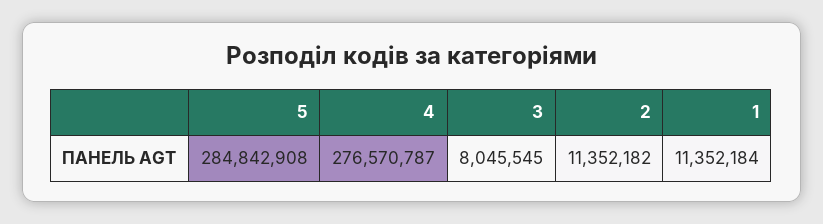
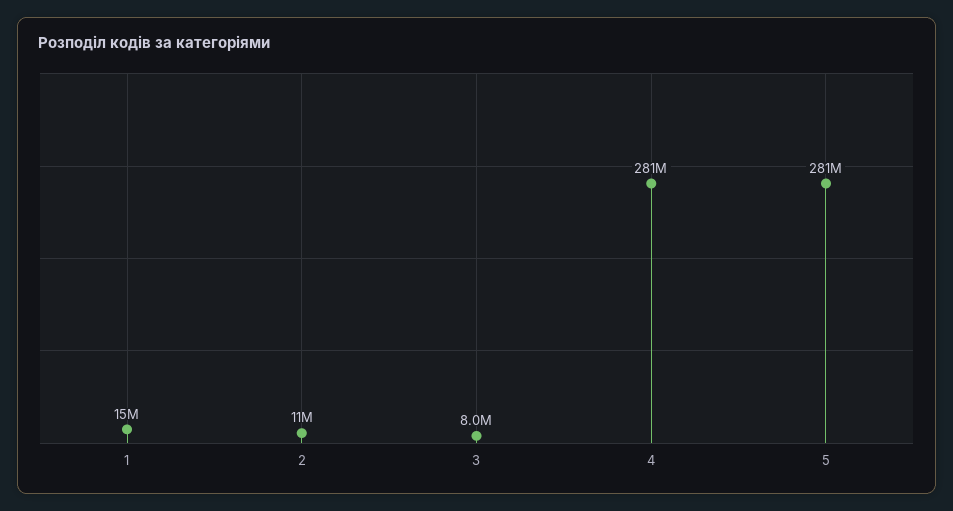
  {
-   "5": 284842908,
+   "5": 281000000,
-   "4": 276570787,
+   "4": 281000000,
    "3": 8045545,
    "2": 11352182,
-   "1": 11352184
+   "1": 15000000
  }

